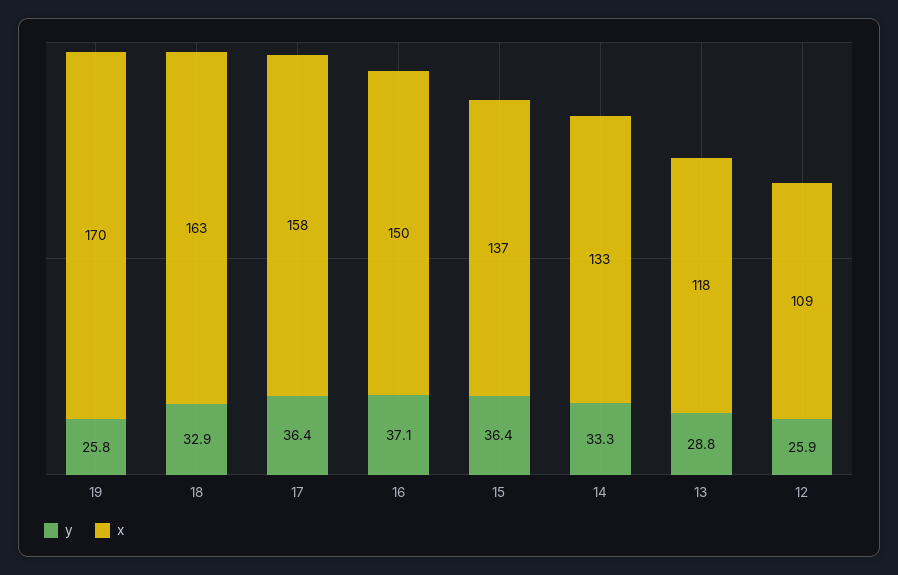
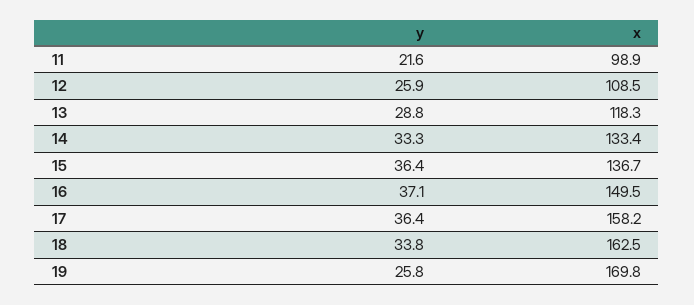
  {
    "y": {
      "19": 25.8,
-     "18": 32.9,
+     "18": 33.8,
      "17": 36.4,
      "16": 37.1,
      "15": 36.4,
      "14": 33.3,
      "13": 28.8,
-     "12": 25.9
+     "12": 25.9,
+     "11": 21.6
    },
    "x": {
      "19": 169.8,
      "18": 162.5,
      "17": 158.2,
      "16": 149.5,
      "15": 136.7,
      "14": 133.4,
      "13": 118.3,
-     "12": 108.5
+     "12": 108.5,
+     "11": 98.9
    }
  }

